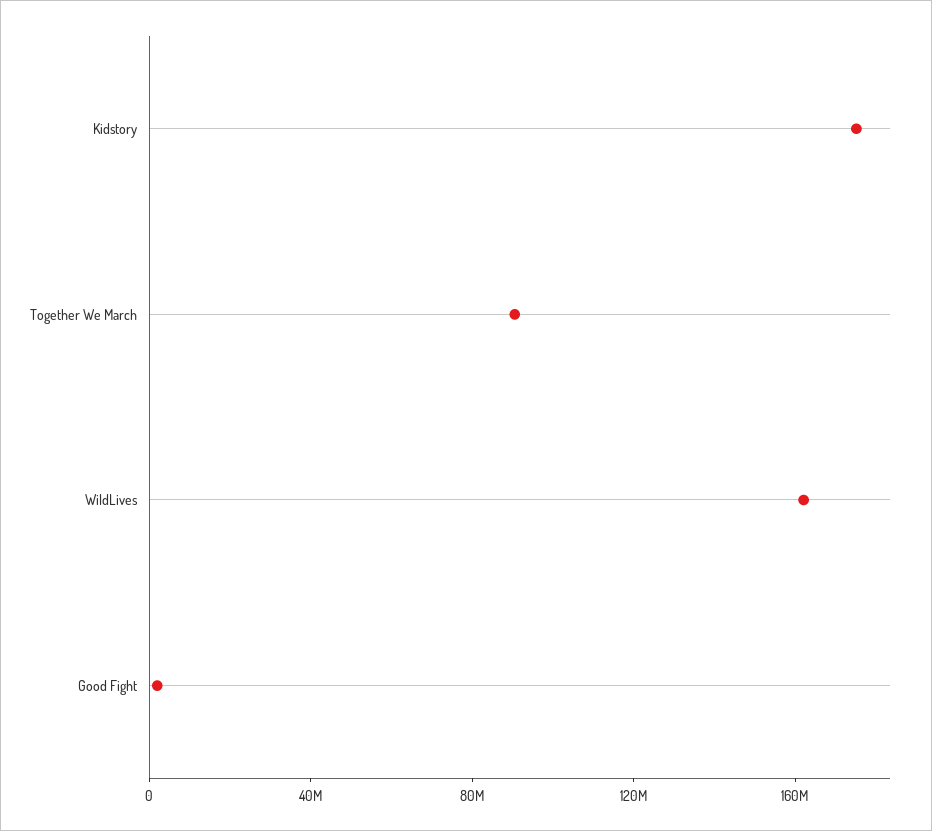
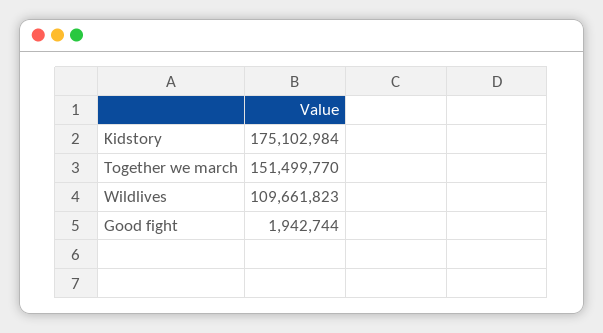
  {
    "Kidstory": 175102984,
-   "Together We March": 90000000,
+   "Together We March": 151499770,
-   "WildLives": 160000000,
+   "WildLives": 109661823,
    "Good Fight": 1942744
  }

